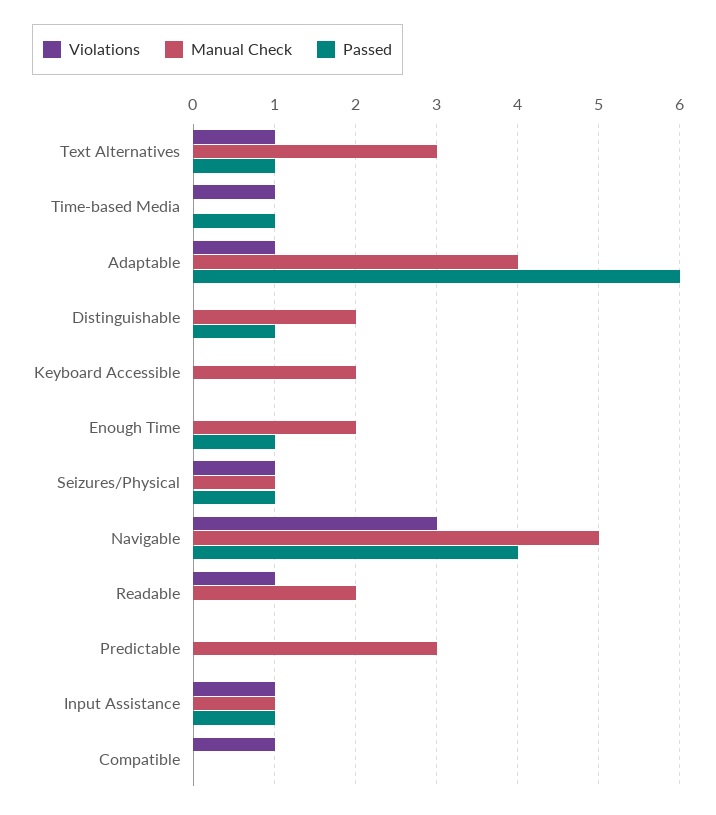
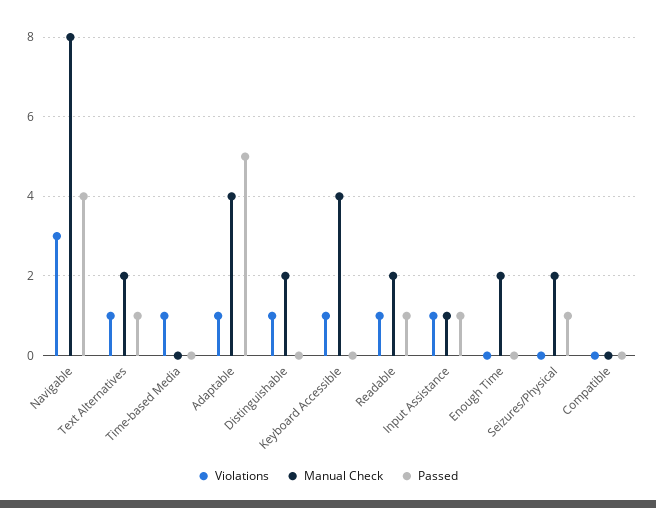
  {
    "Violations": {
      "Text Alternatives": 1,
      "Time-based Media": 1,
      "Adaptable": 1,
-     "Distinguishable": 0,
+     "Distinguishable": 1,
-     "Keyboard Accessible": 0,
+     "Keyboard Accessible": 1,
      "Enough Time": 0,
-     "Seizures/Physical": 1,
+     "Seizures/Physical": 0,
      "Navigable": 3,
      "Readable": 1,
-     "Predictable": 0,
      "Input Assistance": 1,
-     "Compatible": 1
+     "Compatible": 0
    },
    "Manual Check": {
-     "Text Alternatives": 3,
+     "Text Alternatives": 2,
      "Time-based Media": 0,
      "Adaptable": 4,
      "Distinguishable": 2,
-     "Keyboard Accessible": 2,
+     "Keyboard Accessible": 4,
      "Enough Time": 2,
-     "Seizures/Physical": 1,
+     "Seizures/Physical": 2,
-     "Navigable": 5,
+     "Navigable": 8,
      "Readable": 2,
-     "Predictable": 3,
      "Input Assistance": 1,
      "Compatible": 0
    },
    "Passed": {
      "Text Alternatives": 1,
-     "Time-based Media": 1,
+     "Time-based Media": 0,
-     "Adaptable": 6,
+     "Adaptable": 5,
-     "Distinguishable": 1,
+     "Distinguishable": 0,
      "Keyboard Accessible": 0,
-     "Enough Time": 1,
+     "Enough Time": 0,
      "Seizures/Physical": 1,
      "Navigable": 4,
-     "Readable": 0,
+     "Readable": 1,
-     "Predictable": 0,
      "Input Assistance": 1,
      "Compatible": 0
    }
  }

